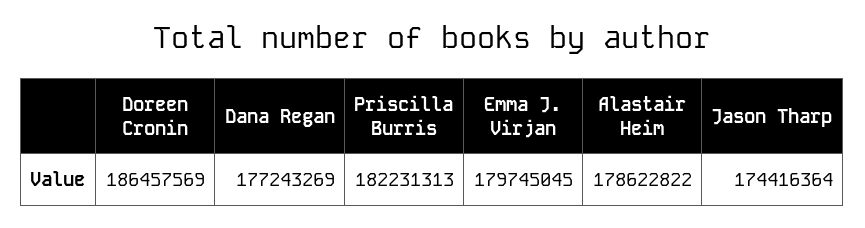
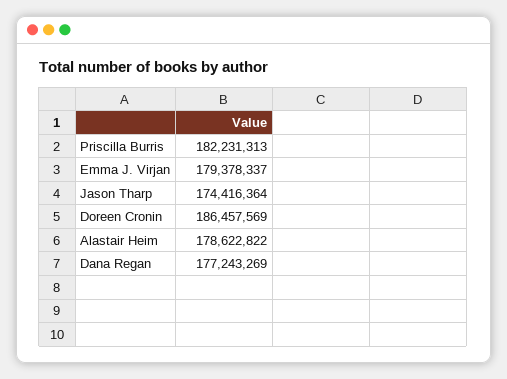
  {
    "Doreen Cronin": 186457569,
    "Dana Regan": 177243269,
    "Priscilla Burris": 182231313,
-   "Emma J. Virjan": 179745045,
+   "Emma J. Virjan": 179378337,
    "Alastair Heim": 178622822,
    "Jason Tharp": 174416364
  }

